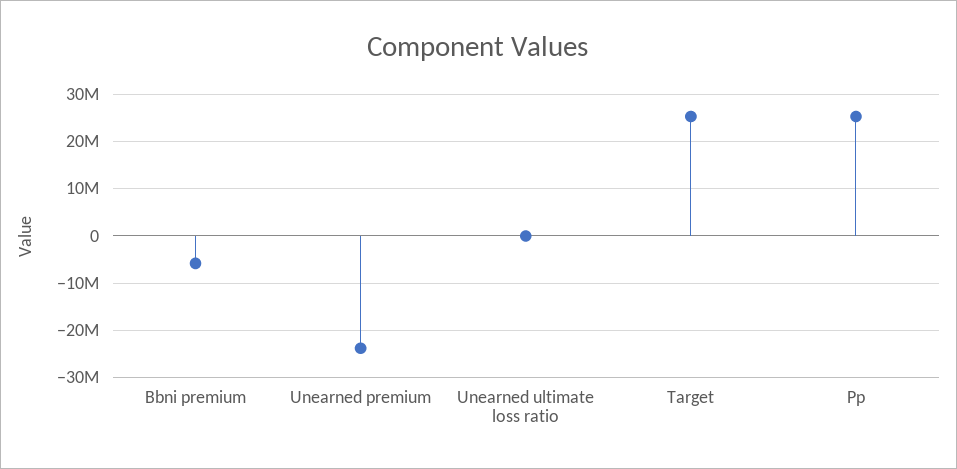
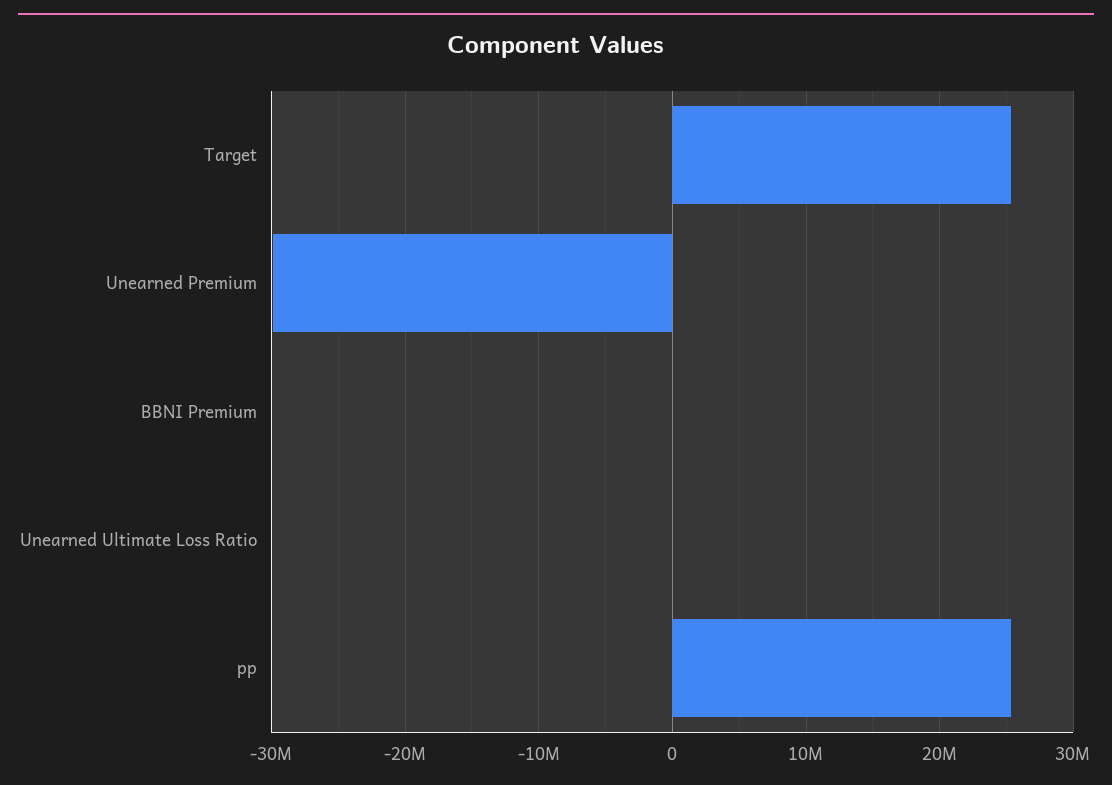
  {
-   "Bbni premium": -6000000,
+   "Bbni premium": 0,
-   "Unearned premium": -24000000,
+   "Unearned premium": -30000000,
    "Unearned ultimate loss ratio": 0,
    "Target": 25000000,
    "Pp": 25000000
  }

